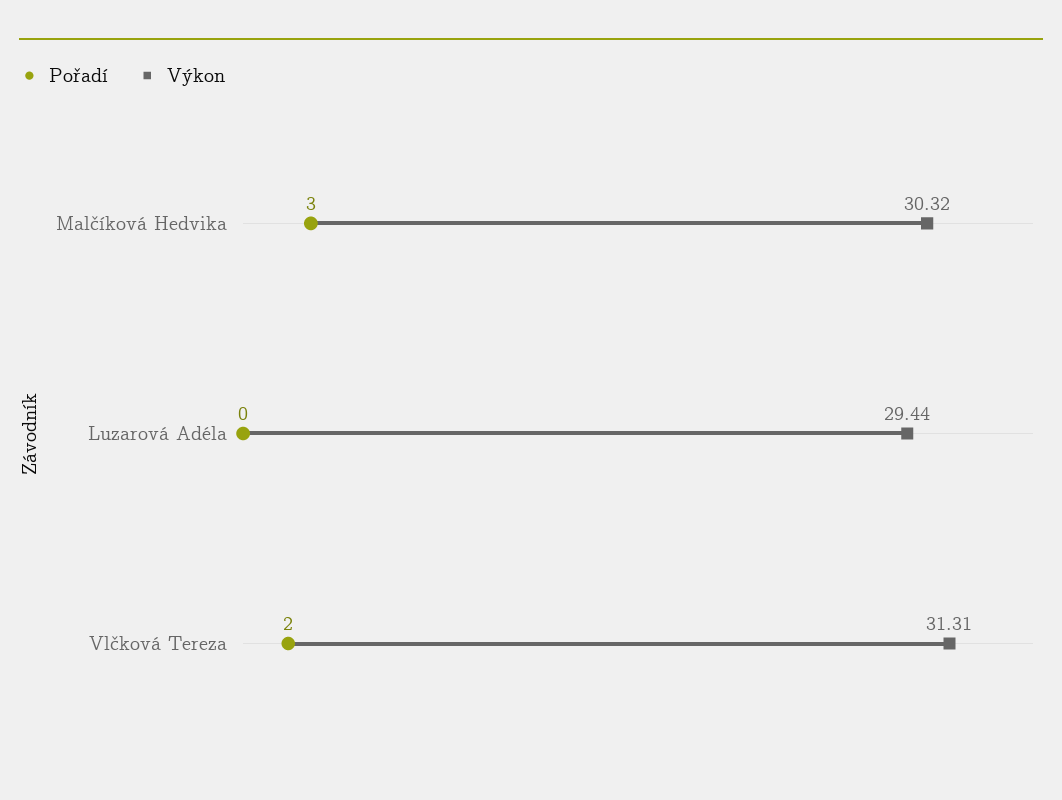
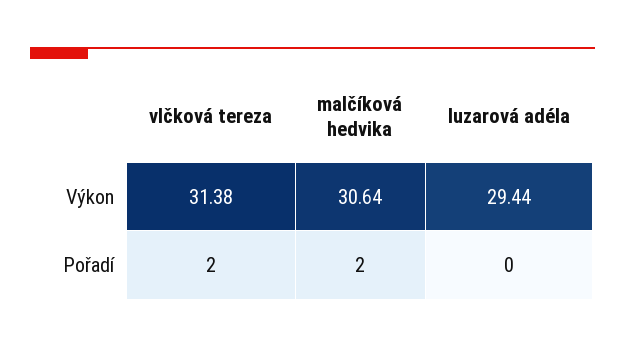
  {
    "Pořadí": {
-     "Malčíková Hedvika": 3,
+     "Malčíková Hedvika": 2,
      "Luzarová Adéla": 0,
      "Vlčková Tereza": 2
    },
    "Výkon": {
-     "Malčíková Hedvika": 30.32,
+     "Malčíková Hedvika": 30.64,
      "Luzarová Adéla": 29.44,
-     "Vlčková Tereza": 31.31
+     "Vlčková Tereza": 31.38
    }
  }

